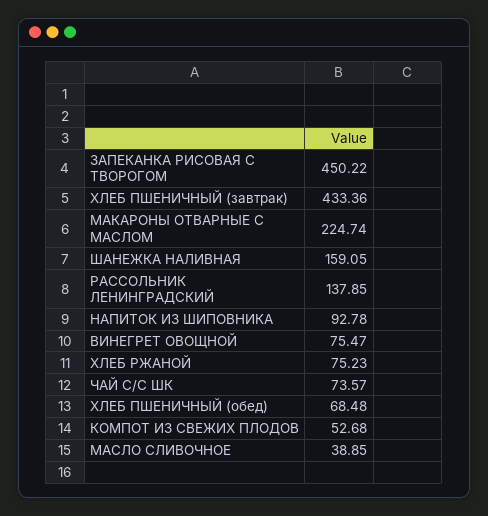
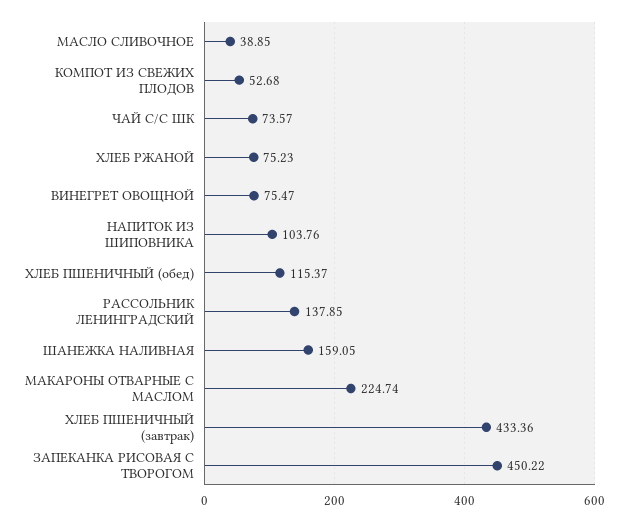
  {
    "ЗАПЕКАНКА РИСОВАЯ С ТВОРОГОМ": 450.22,
    "ХЛЕБ ПШЕНИЧНЫЙ (завтрак)": 433.36,
    "МАКАРОНЫ ОТВАРНЫЕ С МАСЛОМ": 224.74,
    "ШАНЕЖКА НАЛИВНАЯ": 159.05,
    "РАССОЛЬНИК ЛЕНИНГРАДСКИЙ": 137.85,
-   "НАПИТОК ИЗ ШИПОВНИКА": 92.78,
+   "НАПИТОК ИЗ ШИПОВНИКА": 103.76,
    "ВИНЕГРЕТ ОВОЩНОЙ": 75.47,
    "ХЛЕБ РЖАНОЙ": 75.23,
    "ЧАЙ С/С ШК": 73.57,
-   "ХЛЕБ ПШЕНИЧНЫЙ (обед)": 68.48,
+   "ХЛЕБ ПШЕНИЧНЫЙ (обед)": 115.37,
    "КОМПОТ ИЗ СВЕЖИХ ПЛОДОВ": 52.68,
    "МАСЛО СЛИВОЧНОЕ": 38.85
  }

